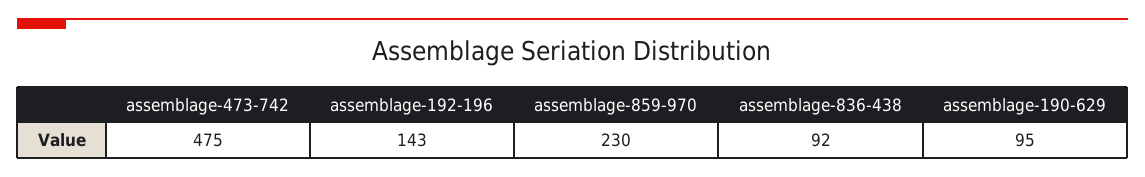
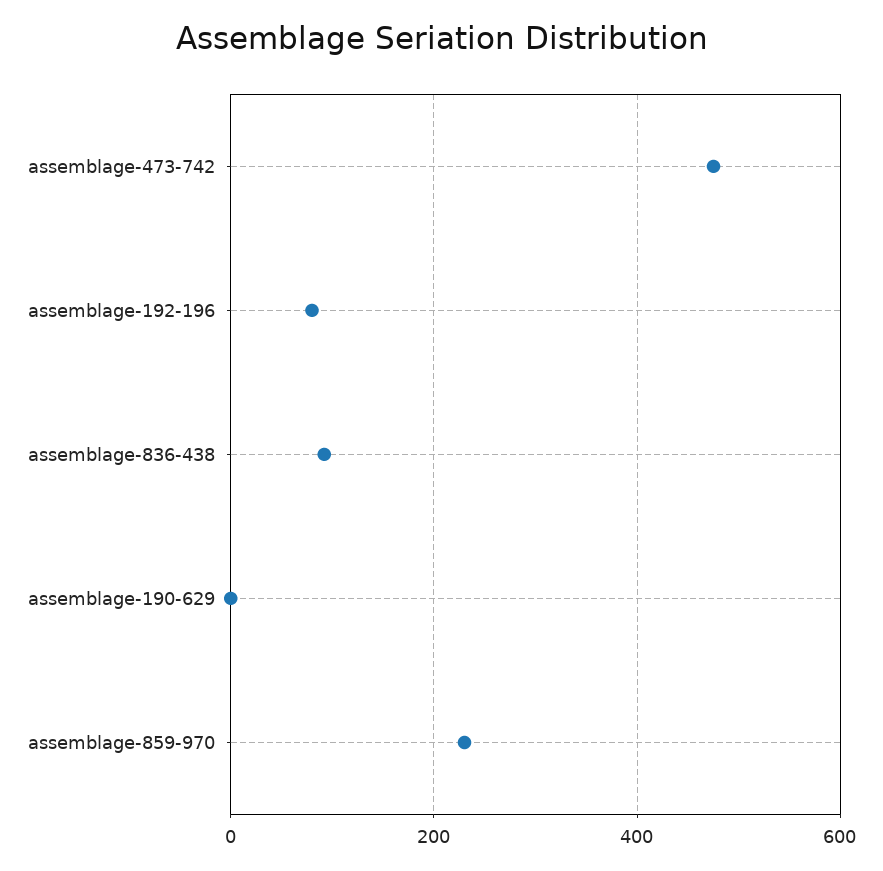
  {
    "assemblage-473-742": 475,
-   "assemblage-192-196": 143,
+   "assemblage-192-196": 80,
    "assemblage-859-970": 230,
    "assemblage-836-438": 92,
-   "assemblage-190-629": 95
+   "assemblage-190-629": 0
  }

